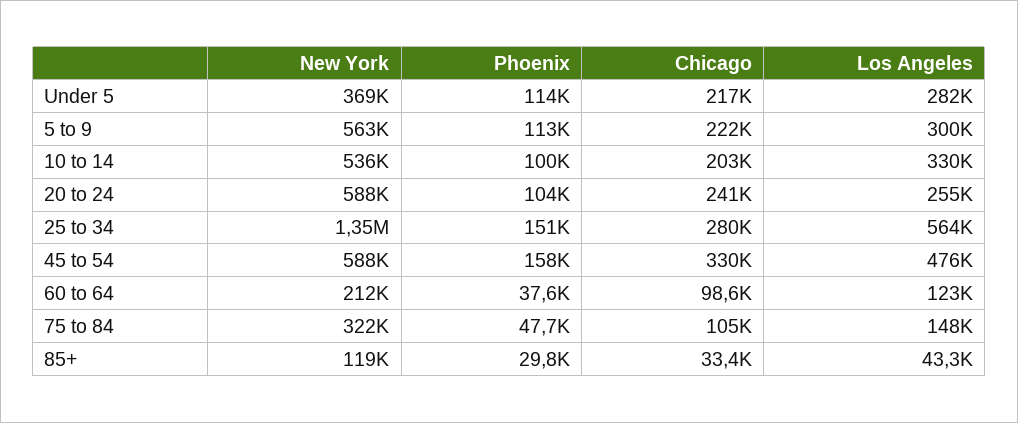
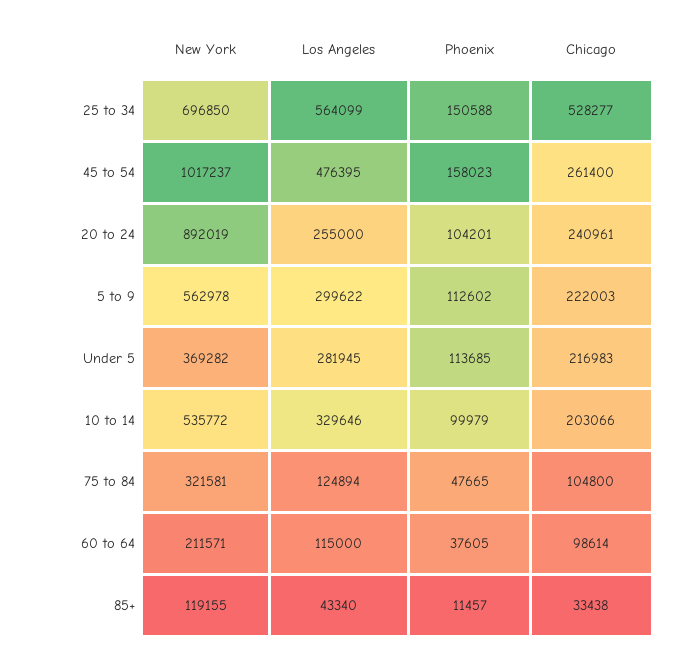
  {
    "New York": {
      "Under 5": 369282,
      "5 to 9": 562978,
      "10 to 14": 535772,
-     "20 to 24": 588000,
+     "20 to 24": 892019,
-     "25 to 34": 1350000,
+     "25 to 34": 696850,
-     "45 to 54": 588000,
+     "45 to 54": 1017237,
      "60 to 64": 211571,
      "75 to 84": 321581,
      "85+": 119155
    },
    "Phoenix": {
      "Under 5": 113685,
      "5 to 9": 112602,
      "10 to 14": 99979,
      "20 to 24": 104201,
      "25 to 34": 150588,
      "45 to 54": 158023,
      "60 to 64": 37605,
      "75 to 84": 47665,
-     "85+": 29800
+     "85+": 11457
    },
    "Chicago": {
      "Under 5": 216983,
      "5 to 9": 222003,
      "10 to 14": 203066,
      "20 to 24": 240961,
-     "25 to 34": 280000,
+     "25 to 34": 528277,
-     "45 to 54": 330000,
+     "45 to 54": 261400,
      "60 to 64": 98614,
      "75 to 84": 104800,
      "85+": 33438
    },
    "Los Angeles": {
      "Under 5": 281945,
      "5 to 9": 299622,
      "10 to 14": 329646,
      "20 to 24": 255000,
      "25 to 34": 564099,
      "45 to 54": 476395,
-     "60 to 64": 123000,
+     "60 to 64": 115000,
-     "75 to 84": 148000,
+     "75 to 84": 124894,
      "85+": 43340
    }
  }

